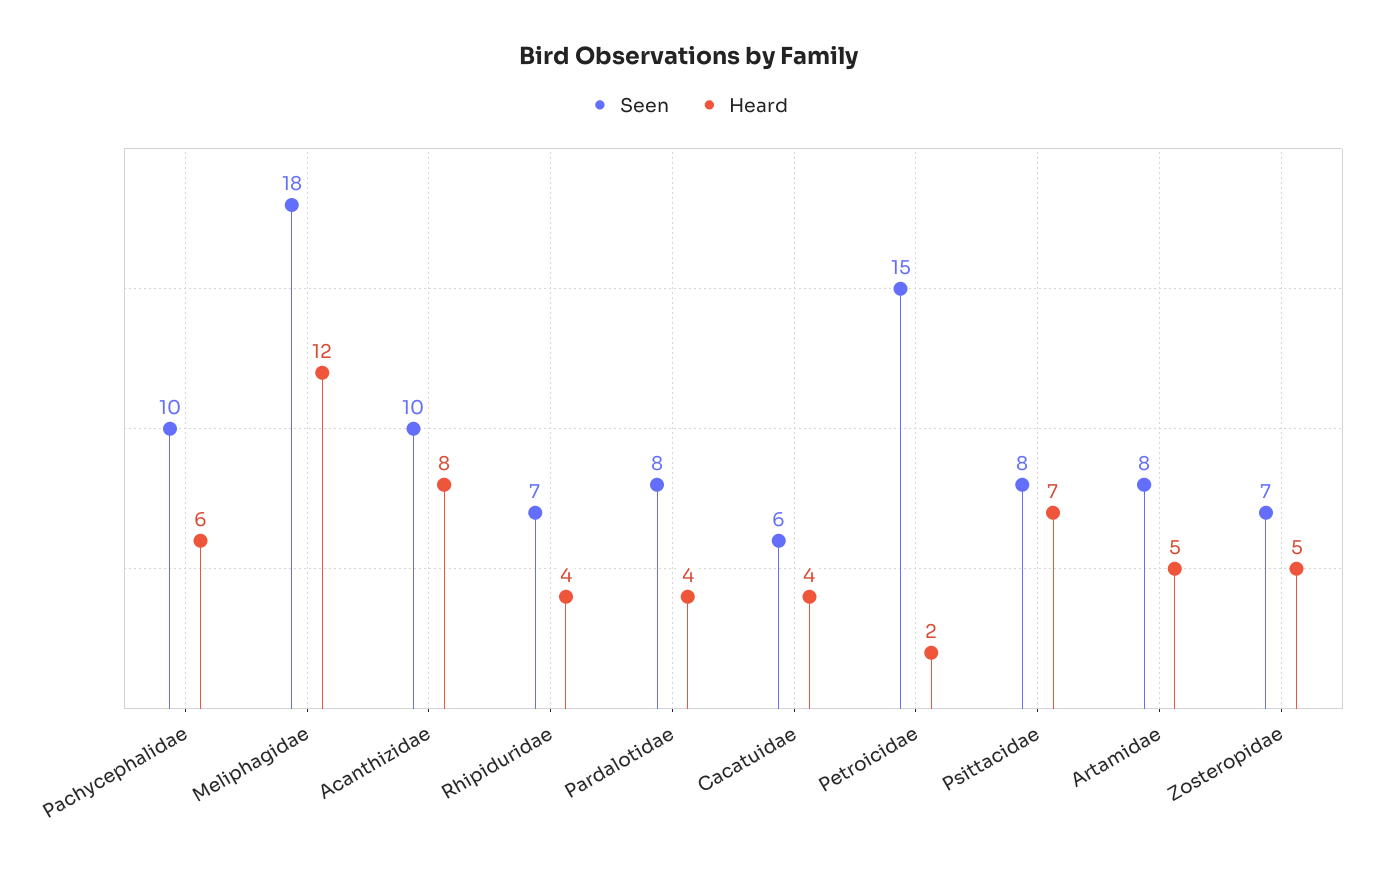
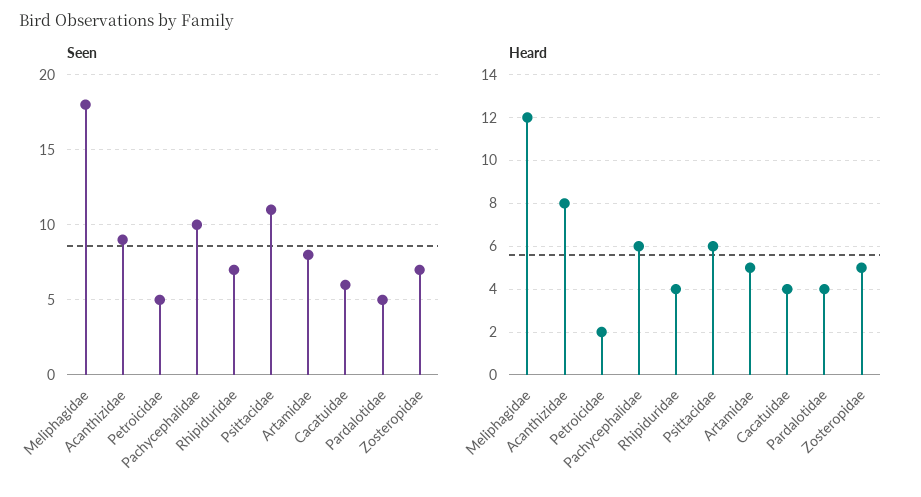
  {
    "Seen": {
      "Pachycephalidae": 10,
      "Meliphagidae": 18,
-     "Acanthizidae": 10,
+     "Acanthizidae": 9,
      "Rhipiduridae": 7,
-     "Pardalotidae": 8,
+     "Pardalotidae": 5,
      "Cacatuidae": 6,
-     "Petroicidae": 15,
+     "Petroicidae": 5,
-     "Psittacidae": 8,
+     "Psittacidae": 11,
      "Artamidae": 8,
      "Zosteropidae": 7
    },
    "Heard": {
      "Pachycephalidae": 6,
      "Meliphagidae": 12,
      "Acanthizidae": 8,
      "Rhipiduridae": 4,
      "Pardalotidae": 4,
      "Cacatuidae": 4,
      "Petroicidae": 2,
-     "Psittacidae": 7,
+     "Psittacidae": 6,
      "Artamidae": 5,
      "Zosteropidae": 5
    }
  }

